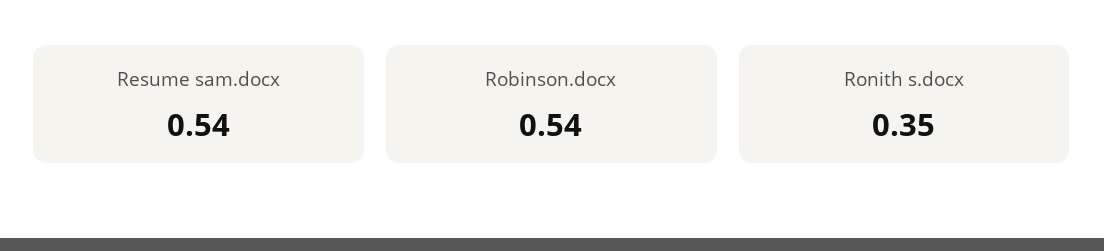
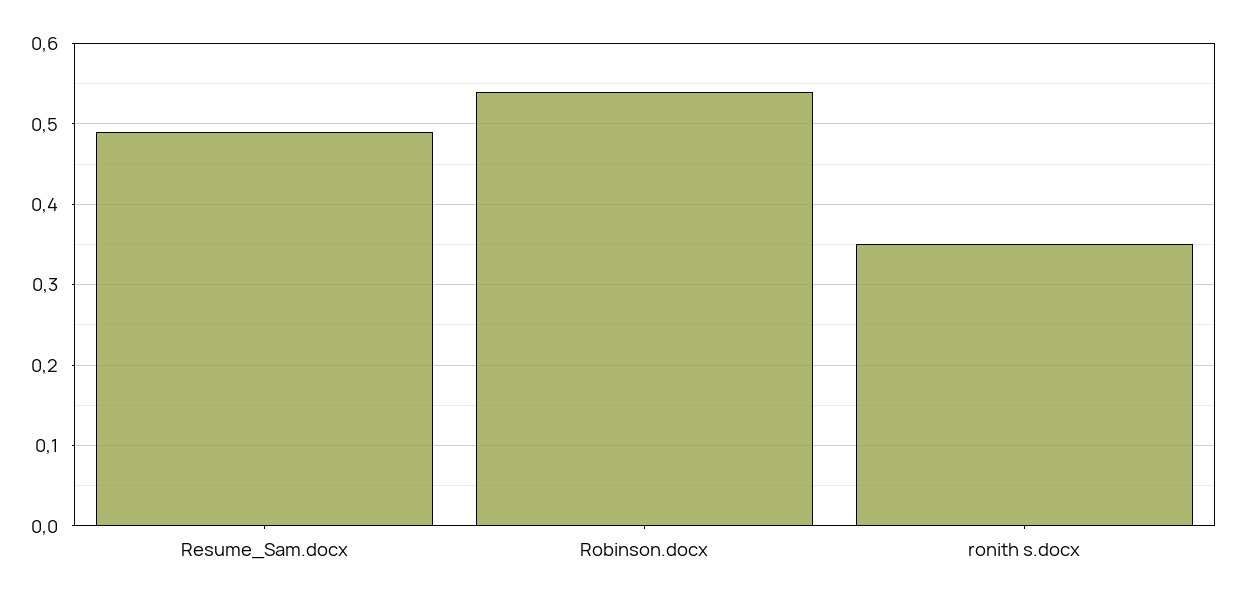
  {
-   "Resume sam.docx": 0.54,
+   "Resume sam.docx": 0.49,
    "Robinson.docx": 0.54,
    "Ronith s.docx": 0.35
  }

